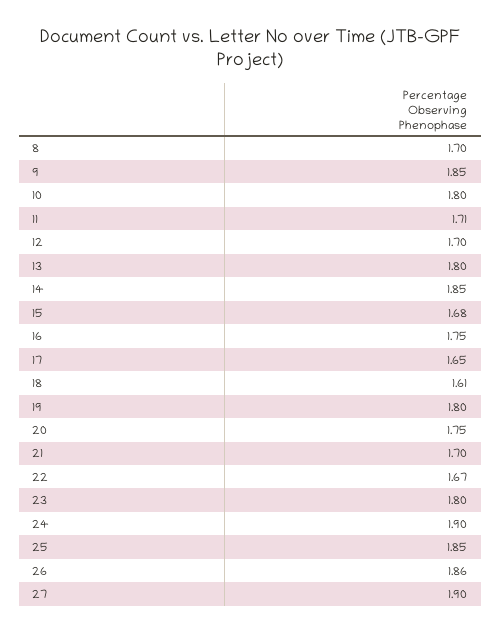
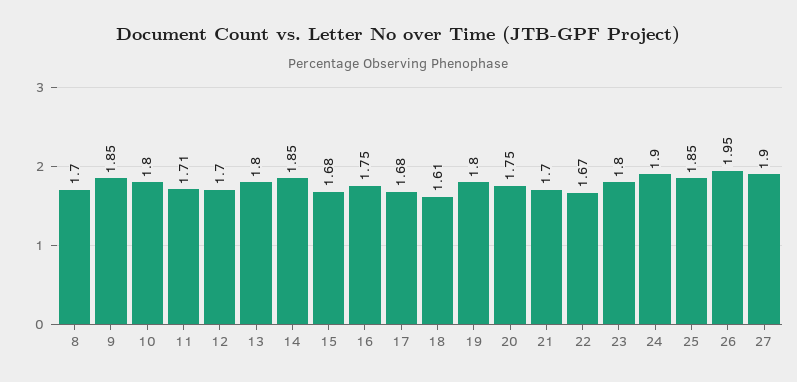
  {
    "8": 1.7,
    "9": 1.85,
    "10": 1.8,
    "11": 1.71,
    "12": 1.7,
    "13": 1.8,
    "14": 1.85,
    "15": 1.68,
    "16": 1.75,
-   "17": 1.65,
+   "17": 1.68,
    "18": 1.61,
    "19": 1.8,
    "20": 1.75,
    "21": 1.7,
    "22": 1.67,
    "23": 1.8,
    "24": 1.9,
    "25": 1.85,
-   "26": 1.86,
+   "26": 1.95,
    "27": 1.9
  }

